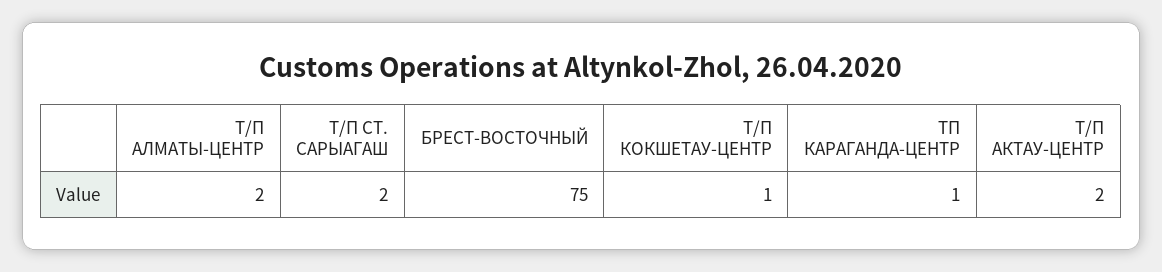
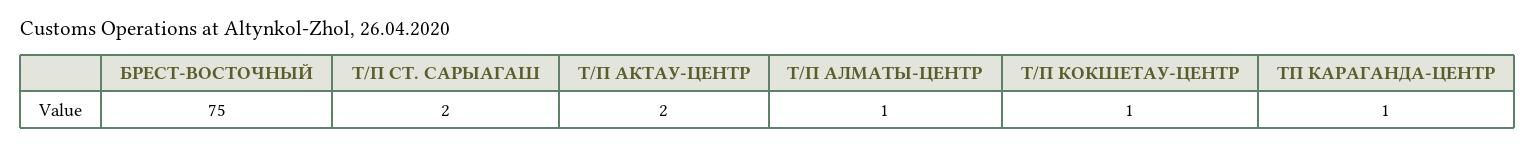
  {
-   "Т/П АЛМАТЫ-ЦЕНТР": 2,
+   "Т/П АЛМАТЫ-ЦЕНТР": 1,
    "Т/П СТ. САРЫАГАШ": 2,
    "БРЕСТ-ВОСТОЧНЫЙ": 75,
    "Т/П КОКШЕТАУ-ЦЕНТР": 1,
    "ТП КАРАГАНДА-ЦЕНТР": 1,
    "Т/П АКТАУ-ЦЕНТР": 2
  }

